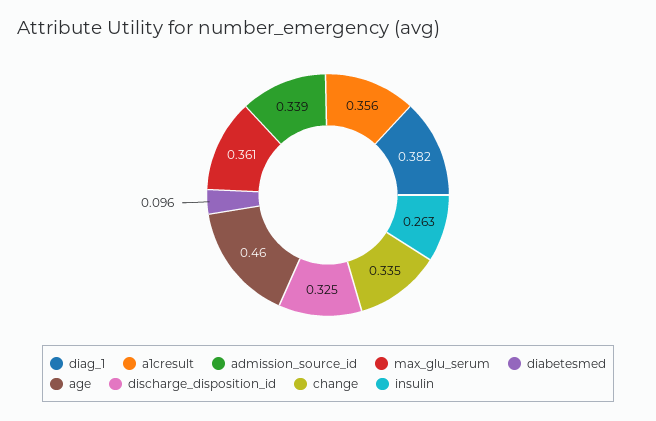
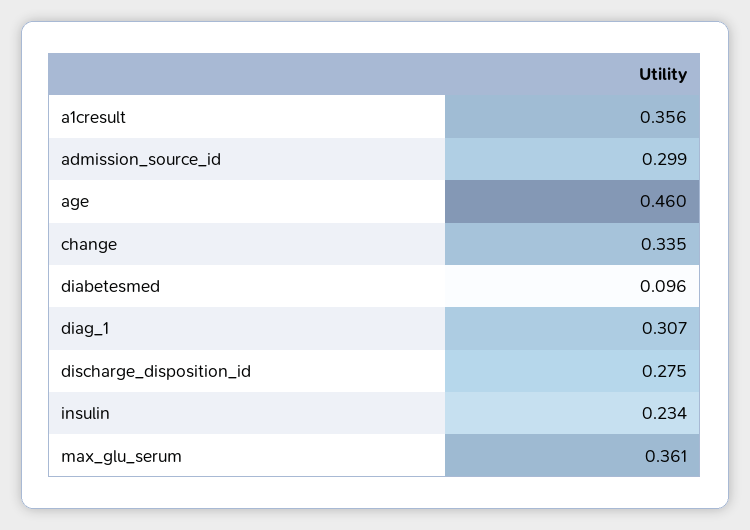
  {
-   "diag_1": 0.382,
+   "diag_1": 0.307,
    "a1cresult": 0.356,
-   "admission_source_id": 0.339,
+   "admission_source_id": 0.299,
    "max_glu_serum": 0.361,
    "diabetesmed": 0.096,
    "age": 0.46,
-   "discharge_disposition_id": 0.325,
+   "discharge_disposition_id": 0.275,
    "change": 0.335,
-   "insulin": 0.263
+   "insulin": 0.234
  }

